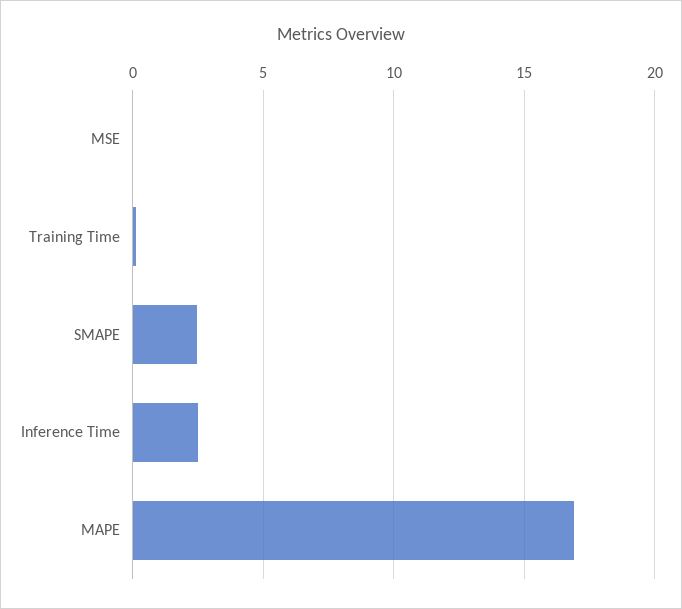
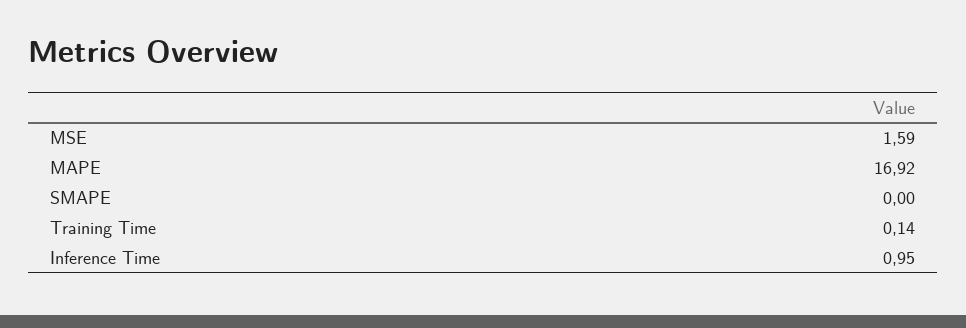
  {
-   "MSE": 0,
+   "MSE": 1.59,
    "Training Time": 0.14,
-   "SMAPE": 2.5,
+   "SMAPE": 0,
-   "Inference Time": 2.5,
+   "Inference Time": 0.95,
    "MAPE": 16.92
  }

